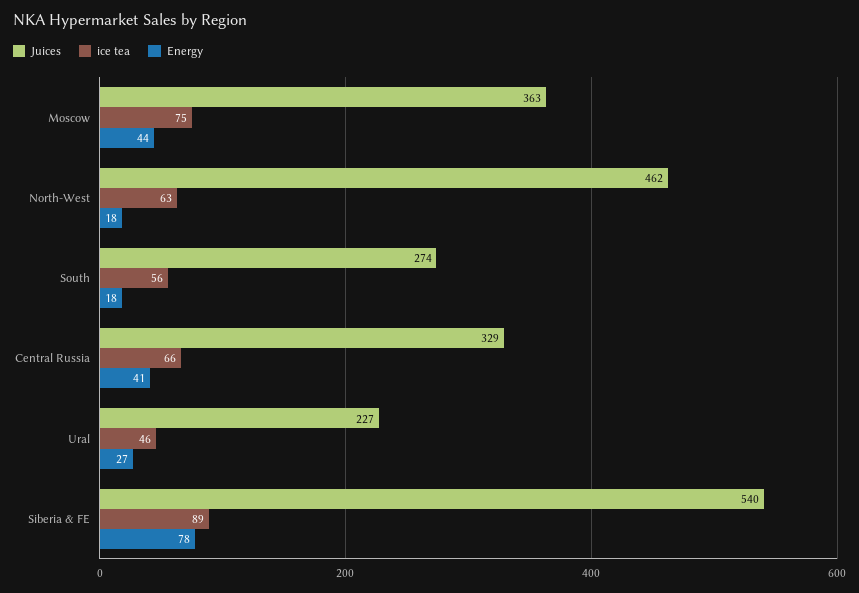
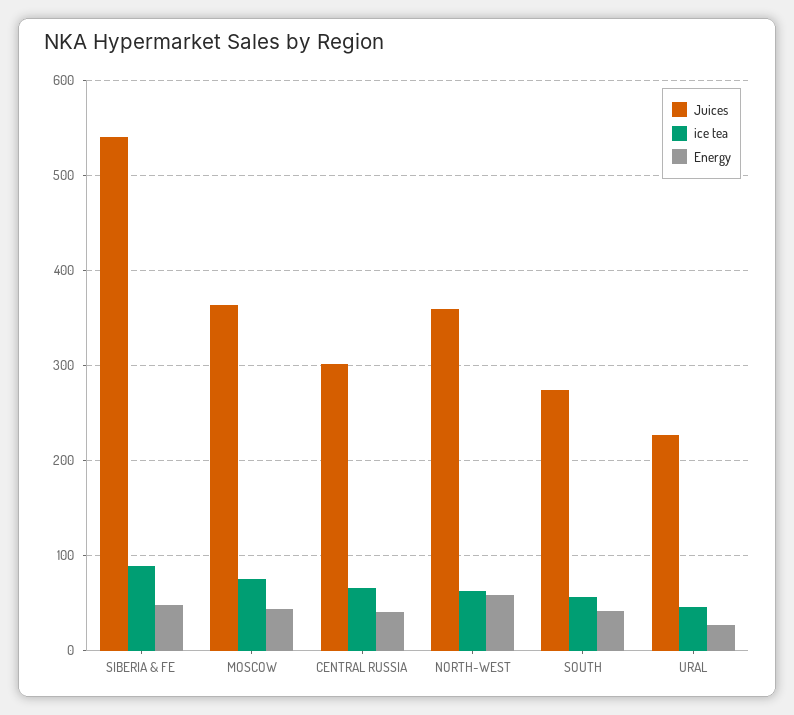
  {
    "Juices": {
      "Moscow": 363,
-     "North-West": 462,
+     "North-West": 360,
      "South": 274,
-     "Central Russia": 329,
+     "Central Russia": 300,
      "Ural": 227,
      "Siberia & FE": 540
    },
    "ice tea": {
      "Moscow": 75,
      "North-West": 63,
      "South": 56,
      "Central Russia": 66,
      "Ural": 46,
      "Siberia & FE": 89
    },
    "Energy": {
      "Moscow": 44,
-     "North-West": 18,
+     "North-West": 60,
-     "South": 18,
+     "South": 40,
      "Central Russia": 41,
      "Ural": 27,
-     "Siberia & FE": 78
+     "Siberia & FE": 50
    }
  }

